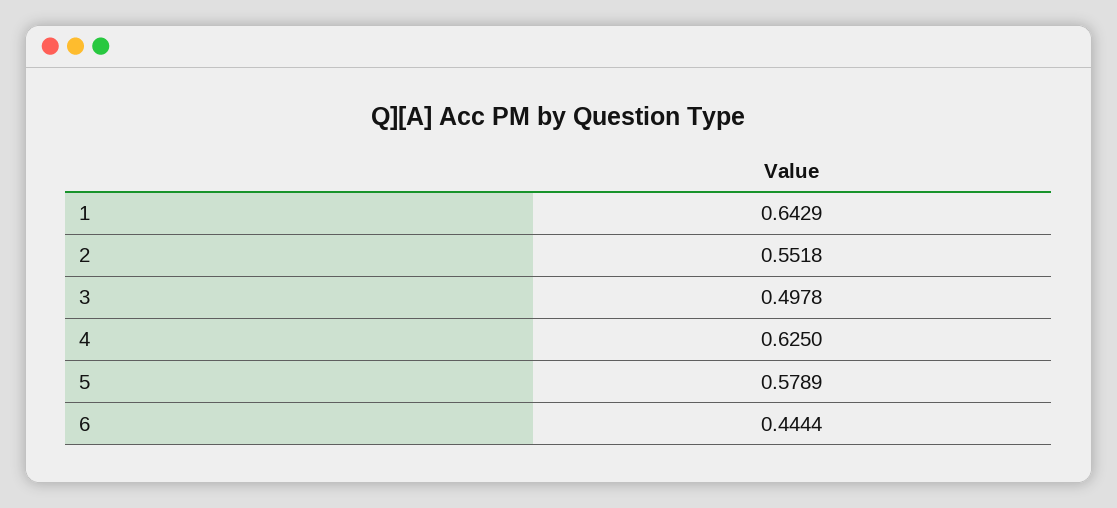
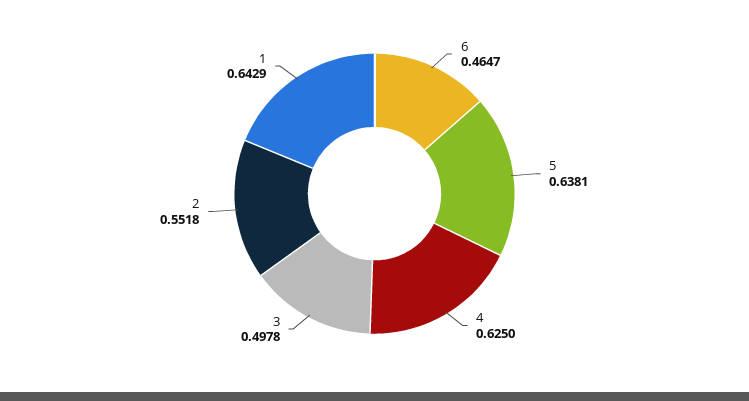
  {
    "1": 0.6429,
    "2": 0.5518,
    "3": 0.4978,
    "4": 0.625,
-   "5": 0.5789,
+   "5": 0.6381,
-   "6": 0.4444
+   "6": 0.4647
  }

